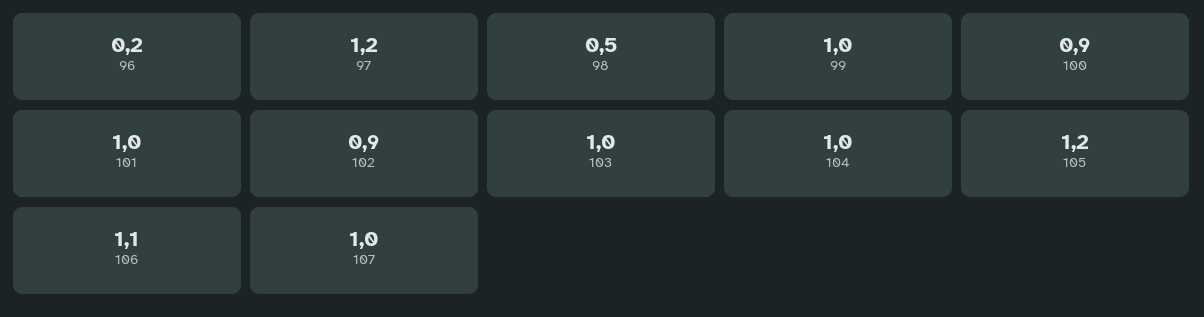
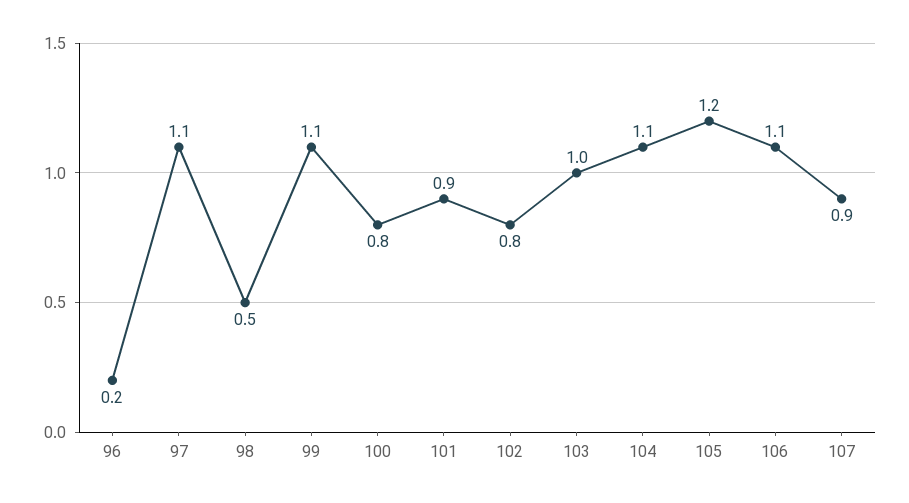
  {
    "96": 0.2,
-   "97": 1.2,
+   "97": 1.1,
    "98": 0.5,
-   "99": 1,
+   "99": 1.1,
-   "100": 0.9,
+   "100": 0.8,
-   "101": 1,
+   "101": 0.9,
-   "102": 0.9,
+   "102": 0.8,
    "103": 1,
-   "104": 1,
+   "104": 1.1,
    "105": 1.2,
    "106": 1.1,
-   "107": 1
+   "107": 0.9
  }

